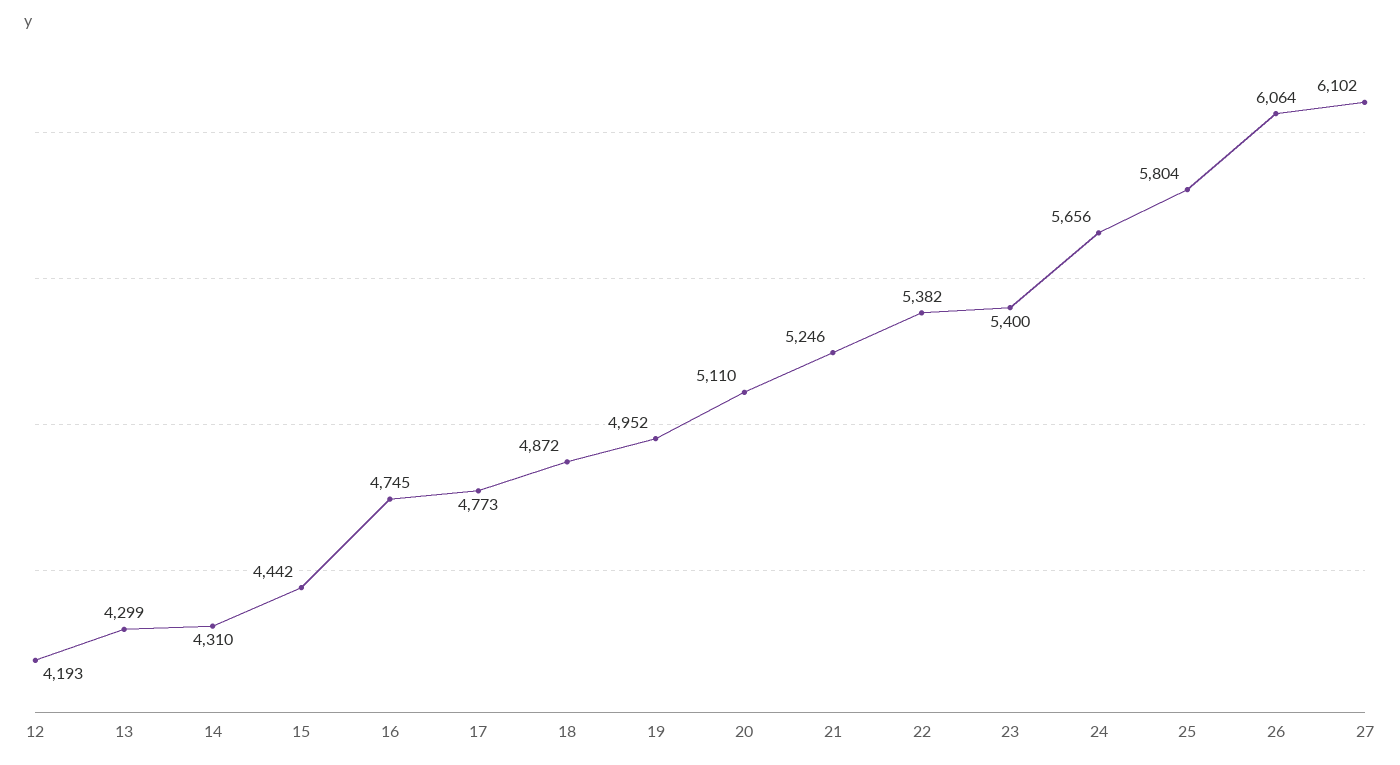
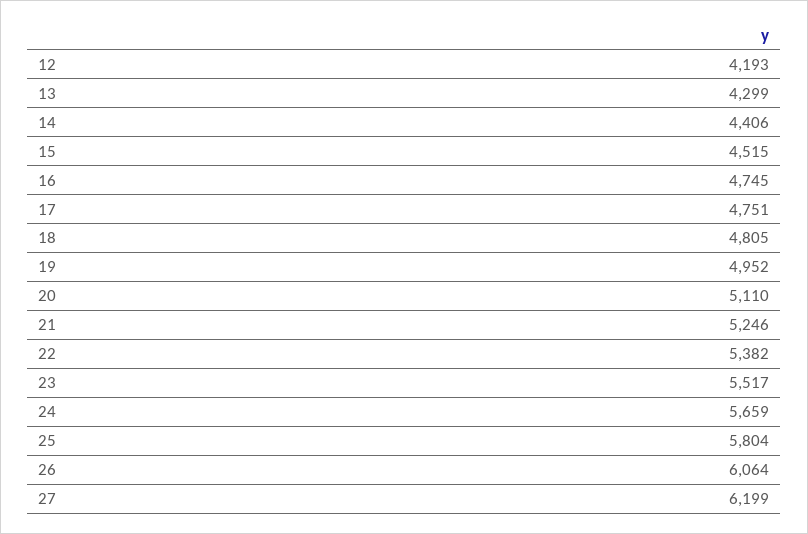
  {
    "12": 4193,
    "13": 4299,
-   "14": 4310,
+   "14": 4406,
-   "15": 4442,
+   "15": 4515,
    "16": 4745,
-   "17": 4773,
+   "17": 4751,
-   "18": 4872,
+   "18": 4805,
    "19": 4952,
    "20": 5110,
    "21": 5246,
    "22": 5382,
-   "23": 5400,
+   "23": 5517,
-   "24": 5656,
+   "24": 5659,
    "25": 5804,
    "26": 6064,
-   "27": 6102
+   "27": 6199
  }

